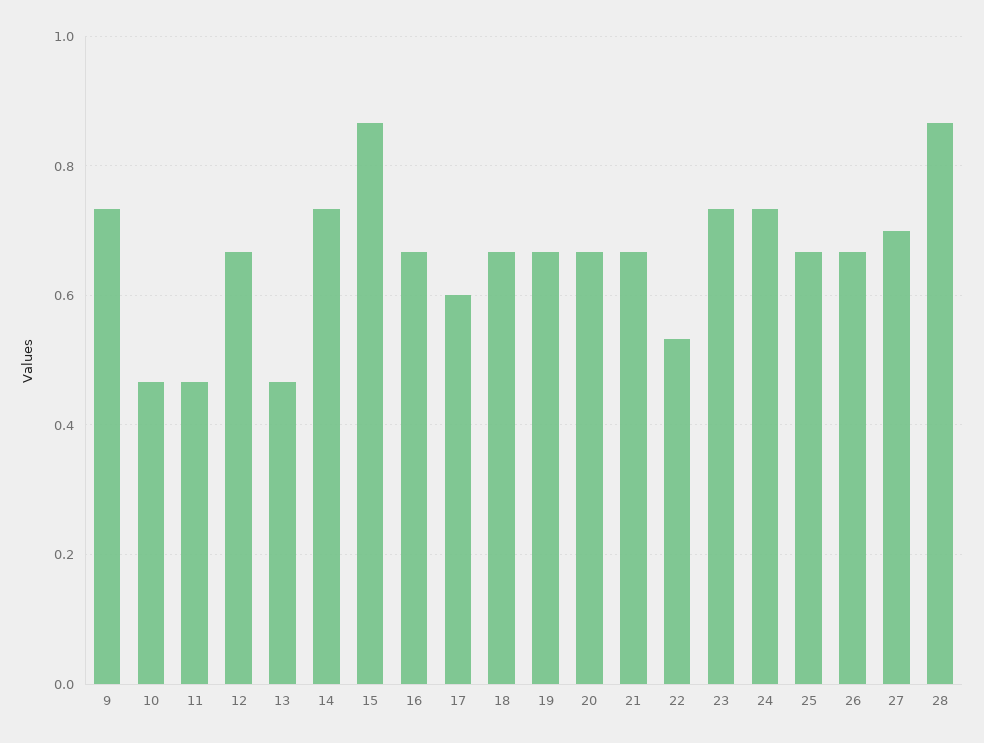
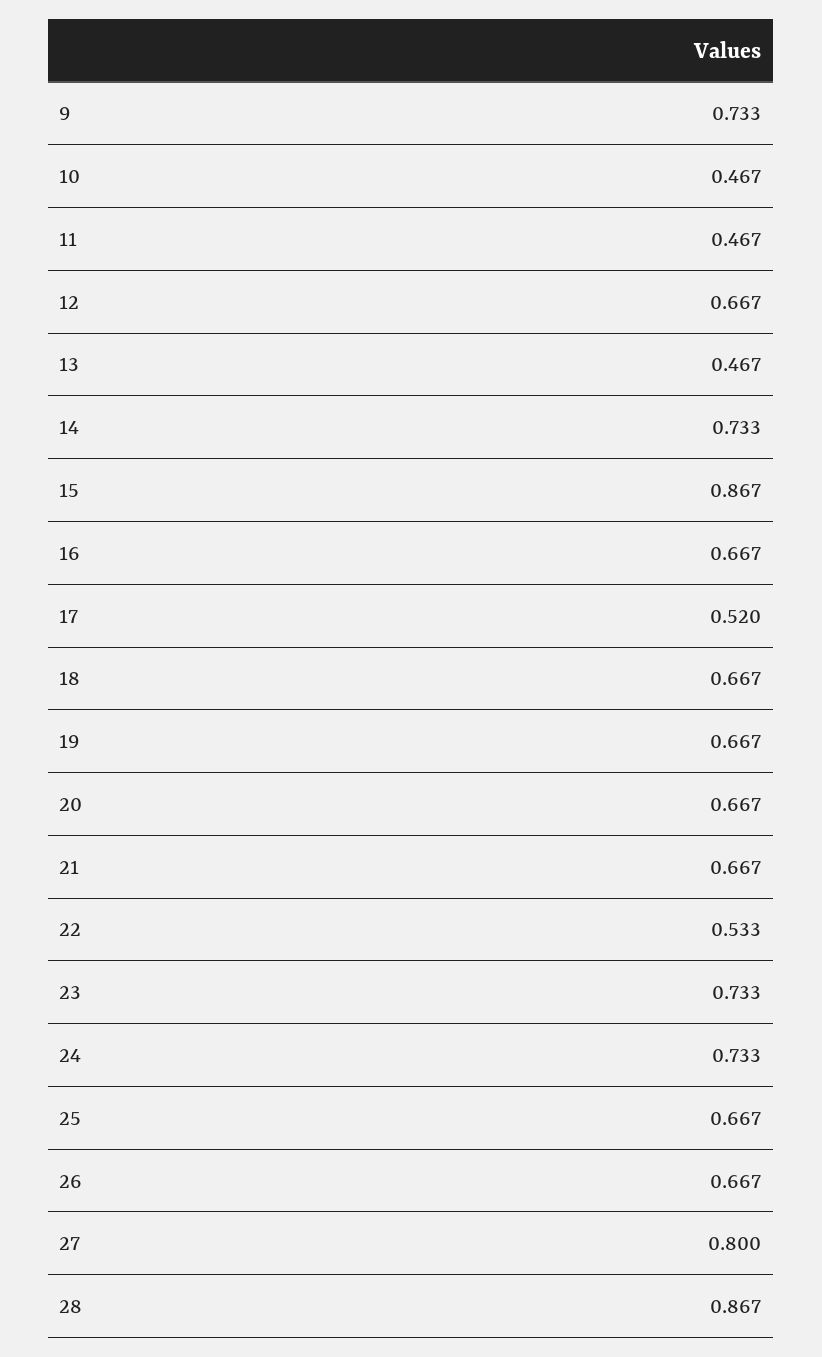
  {
    "9": 0.733,
    "10": 0.467,
    "11": 0.467,
    "12": 0.667,
    "13": 0.467,
    "14": 0.733,
    "15": 0.867,
    "16": 0.667,
-   "17": 0.6,
+   "17": 0.52,
    "18": 0.667,
    "19": 0.667,
    "20": 0.667,
    "21": 0.667,
    "22": 0.533,
    "23": 0.733,
    "24": 0.733,
    "25": 0.667,
    "26": 0.667,
-   "27": 0.7,
+   "27": 0.8,
    "28": 0.867
  }

